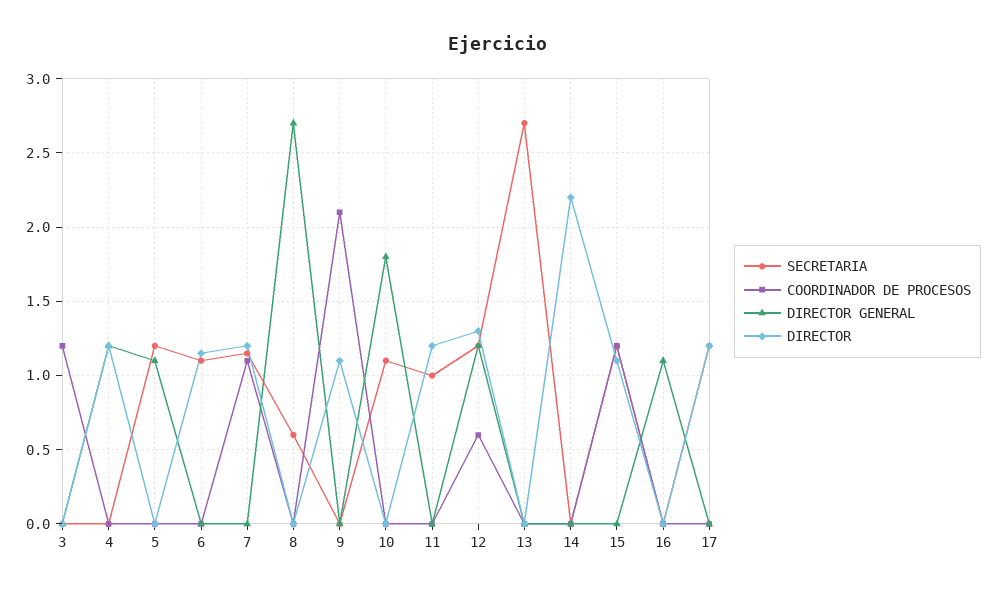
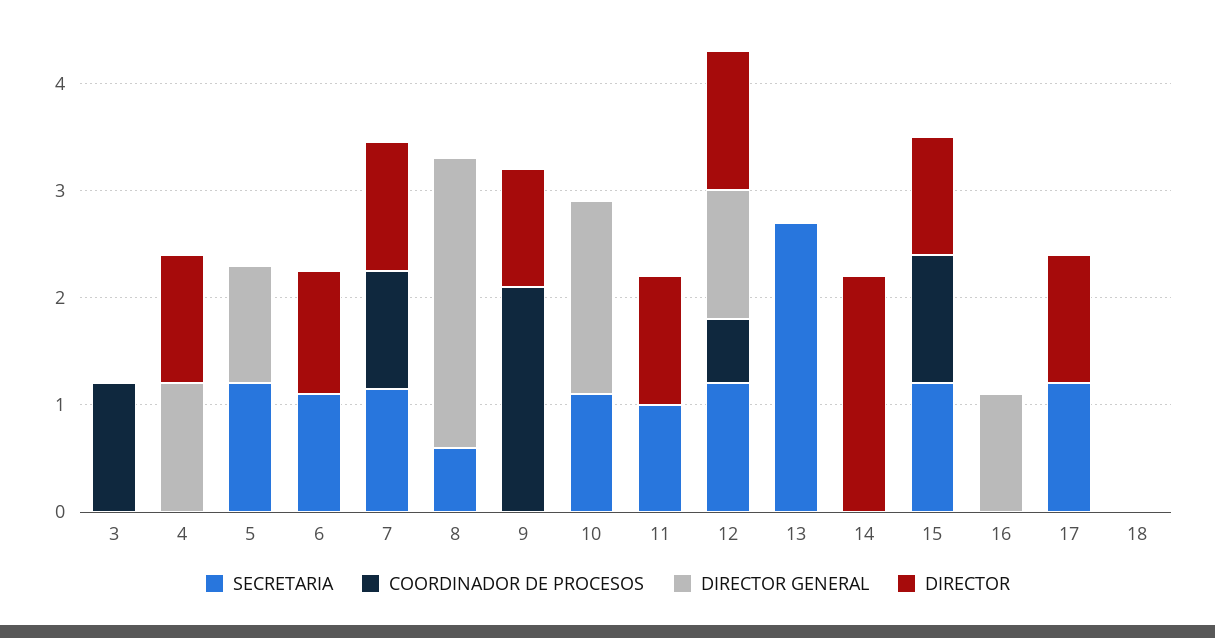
  {
    "SECRETARIA": {
      "3": 0,
      "4": 0,
      "5": 1.2,
      "6": 1.1,
      "7": 1.15,
      "8": 0.6,
      "9": 0,
      "10": 1.1,
      "11": 1,
      "12": 1.2,
      "13": 2.7,
      "14": 0,
      "15": 1.2,
      "16": 0,
-     "17": 1.2
+     "17": 1.2,
+     "18": 0
    },
    "COORDINADOR DE PROCESOS": {
      "3": 1.2,
      "4": 0,
      "5": 0,
      "6": 0,
      "7": 1.1,
      "8": 0,
      "9": 2.1,
      "10": 0,
      "11": 0,
      "12": 0.6,
      "13": 0,
      "14": 0,
      "15": 1.2,
      "16": 0,
-     "17": 0
+     "17": 0,
+     "18": 0
    },
    "DIRECTOR GENERAL": {
      "3": 0,
      "4": 1.2,
      "5": 1.1,
      "6": 0,
      "7": 0,
      "8": 2.7,
      "9": 0,
      "10": 1.8,
      "11": 0,
      "12": 1.2,
      "13": 0,
      "14": 0,
      "15": 0,
      "16": 1.1,
-     "17": 0
+     "17": 0,
+     "18": 0
    },
    "DIRECTOR": {
      "3": 0,
      "4": 1.2,
      "5": 0,
      "6": 1.15,
      "7": 1.2,
      "8": 0,
      "9": 1.1,
      "10": 0,
      "11": 1.2,
      "12": 1.3,
      "13": 0,
      "14": 2.2,
      "15": 1.1,
      "16": 0,
-     "17": 1.2
+     "17": 1.2,
+     "18": 0
    }
  }

